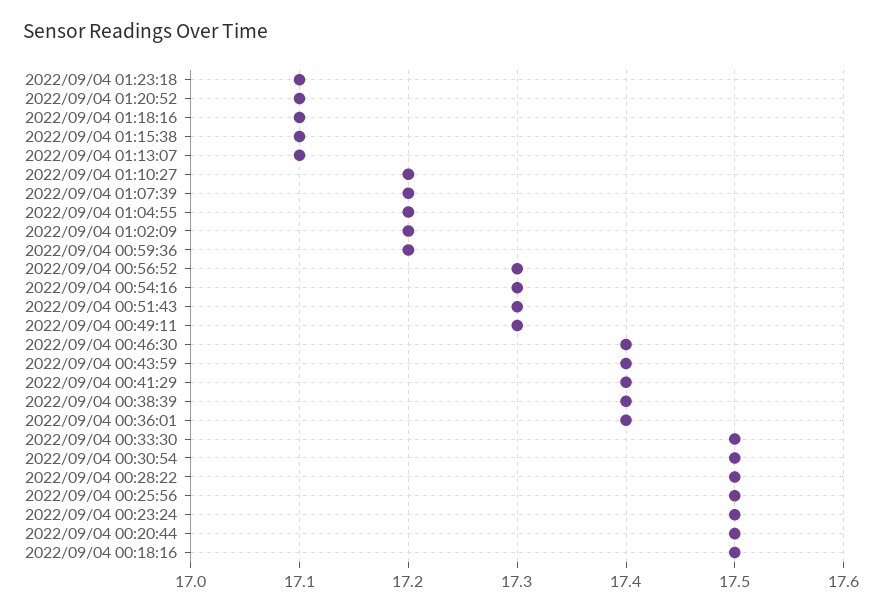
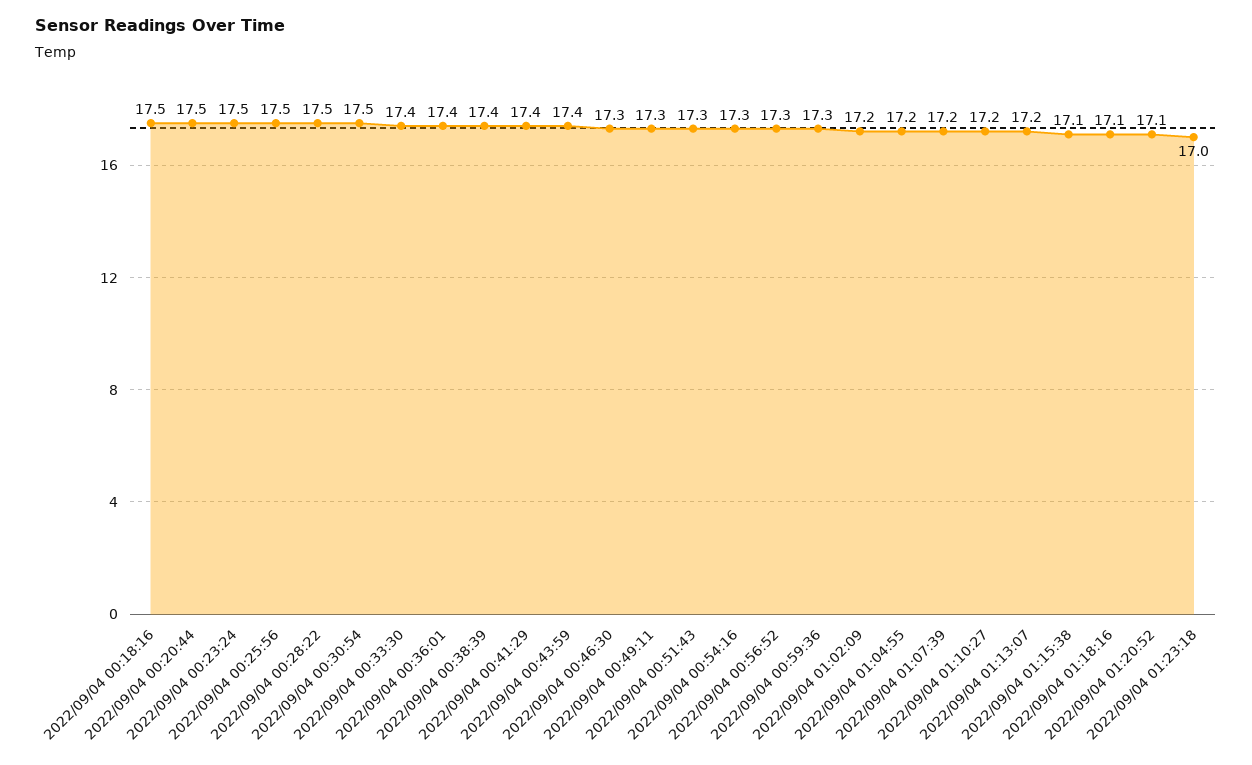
  {
-   "2022/09/04 01:23:18": 17.1,
+   "2022/09/04 01:23:18": 17,
    "2022/09/04 01:20:52": 17.1,
    "2022/09/04 01:18:16": 17.1,
    "2022/09/04 01:15:38": 17.1,
-   "2022/09/04 01:13:07": 17.1,
+   "2022/09/04 01:13:07": 17.2,
    "2022/09/04 01:10:27": 17.2,
    "2022/09/04 01:07:39": 17.2,
    "2022/09/04 01:04:55": 17.2,
    "2022/09/04 01:02:09": 17.2,
-   "2022/09/04 00:59:36": 17.2,
+   "2022/09/04 00:59:36": 17.3,
    "2022/09/04 00:56:52": 17.3,
    "2022/09/04 00:54:16": 17.3,
    "2022/09/04 00:51:43": 17.3,
    "2022/09/04 00:49:11": 17.3,
-   "2022/09/04 00:46:30": 17.4,
+   "2022/09/04 00:46:30": 17.3,
    "2022/09/04 00:43:59": 17.4,
    "2022/09/04 00:41:29": 17.4,
    "2022/09/04 00:38:39": 17.4,
    "2022/09/04 00:36:01": 17.4,
-   "2022/09/04 00:33:30": 17.5,
+   "2022/09/04 00:33:30": 17.4,
    "2022/09/04 00:30:54": 17.5,
    "2022/09/04 00:28:22": 17.5,
    "2022/09/04 00:25:56": 17.5,
    "2022/09/04 00:23:24": 17.5,
    "2022/09/04 00:20:44": 17.5,
    "2022/09/04 00:18:16": 17.5
  }

